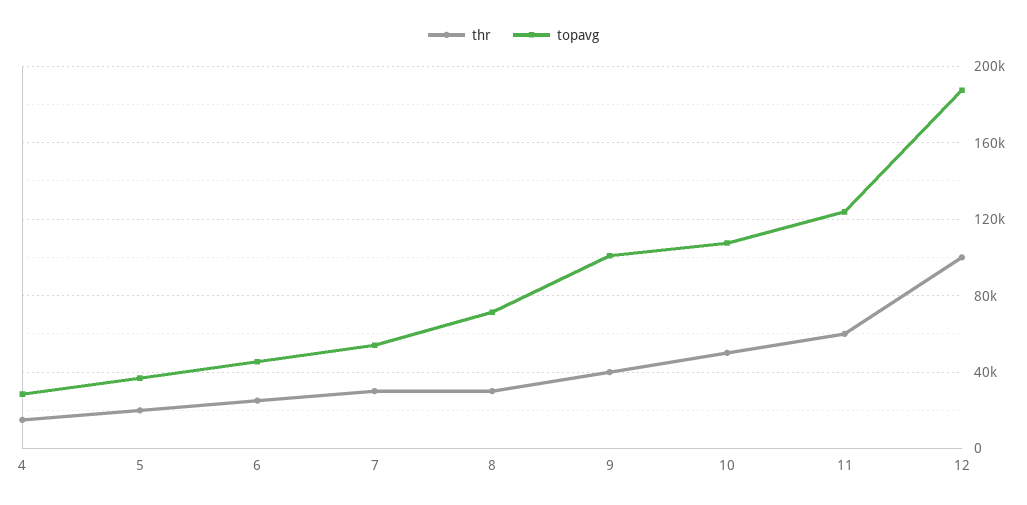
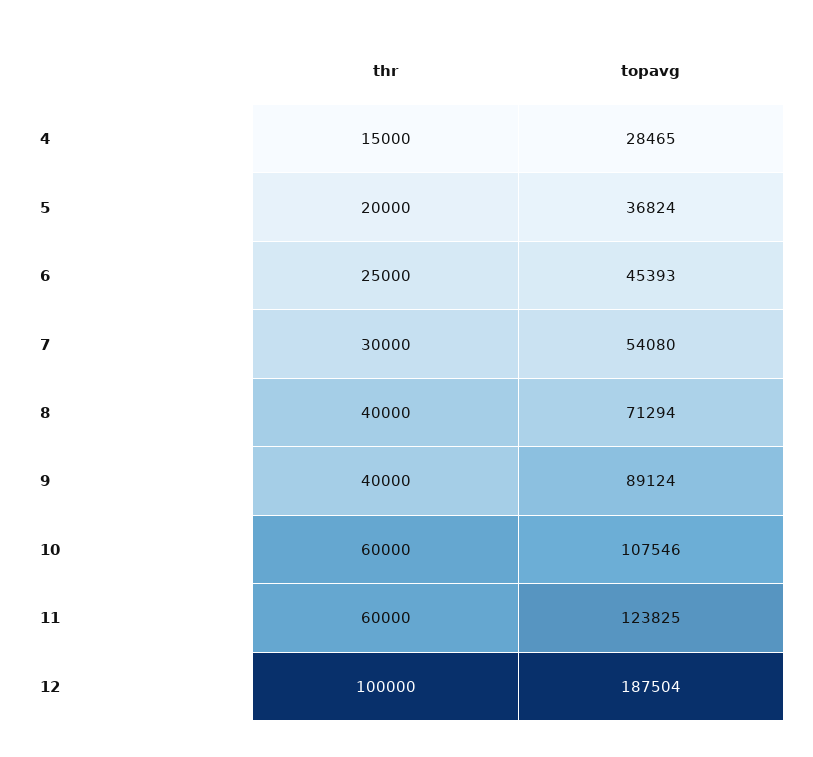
  {
    "thr": {
      "4": 15000,
      "5": 20000,
      "6": 25000,
      "7": 30000,
-     "8": 30000,
+     "8": 40000,
      "9": 40000,
-     "10": 50000,
+     "10": 60000,
      "11": 60000,
      "12": 100000
    },
    "topavg": {
      "4": 28465,
      "5": 36824,
      "6": 45393,
      "7": 54080,
      "8": 71294,
-     "9": 100000,
+     "9": 89124,
      "10": 107546,
      "11": 123825,
      "12": 187504
    }
  }

